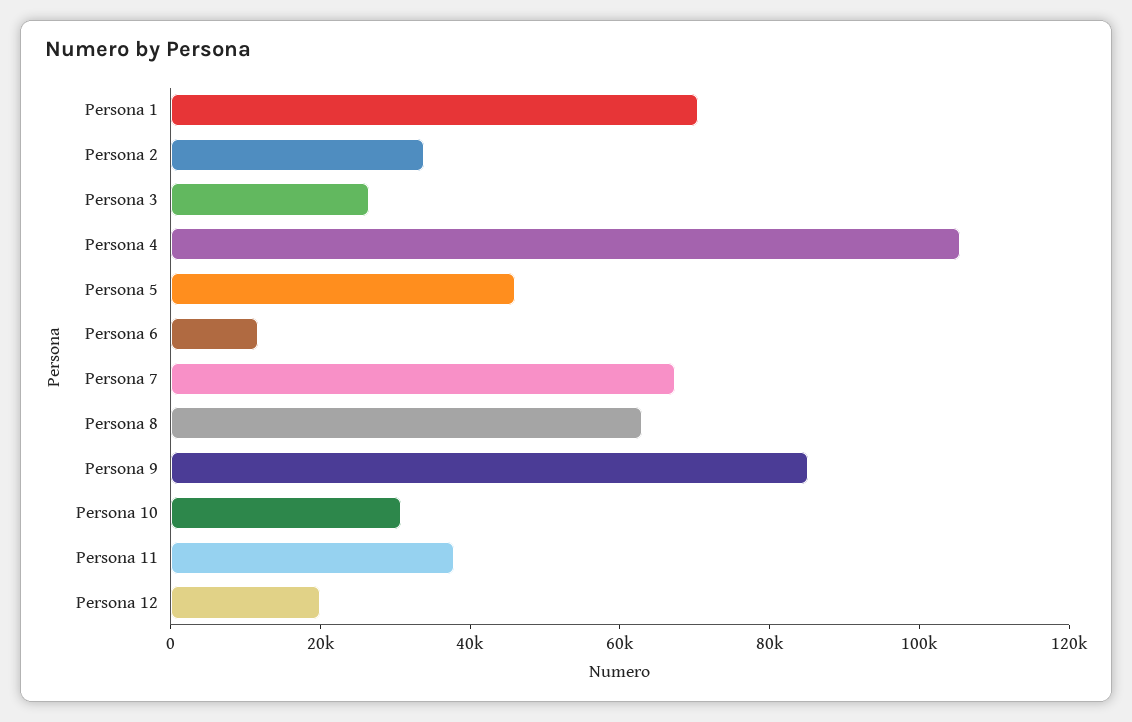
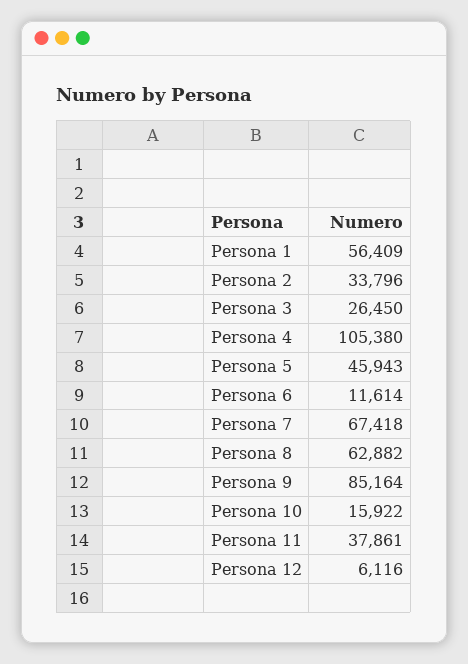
  {
-   "Persona 1": 70000,
+   "Persona 1": 56409,
    "Persona 2": 33796,
    "Persona 3": 26450,
    "Persona 4": 105380,
    "Persona 5": 45943,
    "Persona 6": 11614,
    "Persona 7": 67418,
    "Persona 8": 62882,
    "Persona 9": 85164,
-   "Persona 10": 30000,
+   "Persona 10": 15922,
    "Persona 11": 37861,
-   "Persona 12": 20000
+   "Persona 12": 6116
  }

